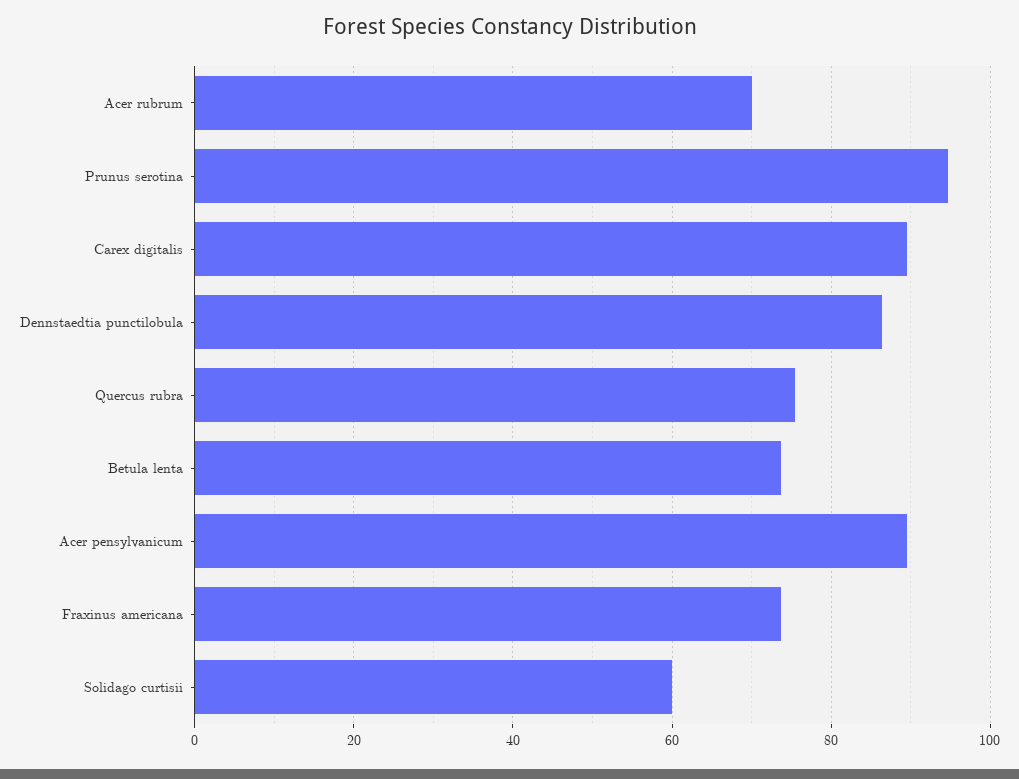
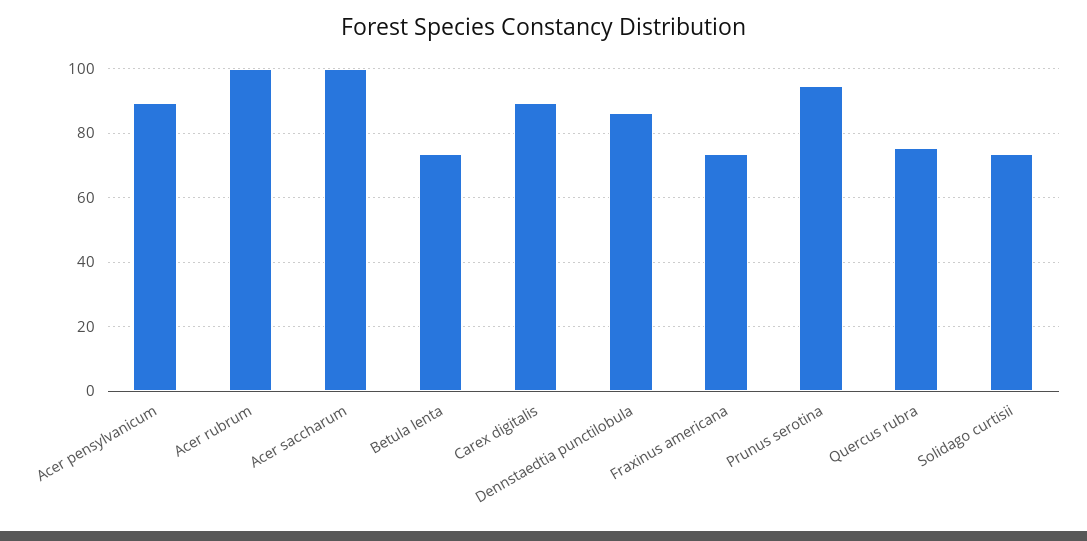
  {
-   "Acer rubrum": 70,
+   "Acer rubrum": 100,
    "Prunus serotina": 94,
    "Carex digitalis": 90,
    "Dennstaedtia punctilobula": 86,
    "Quercus rubra": 76,
    "Betula lenta": 74,
    "Acer pensylvanicum": 90,
    "Fraxinus americana": 74,
-   "Solidago curtisii": 60
+   "Solidago curtisii": 74,
+   "Acer saccharum": 100
  }

